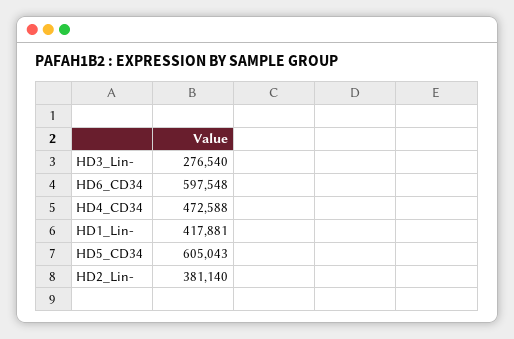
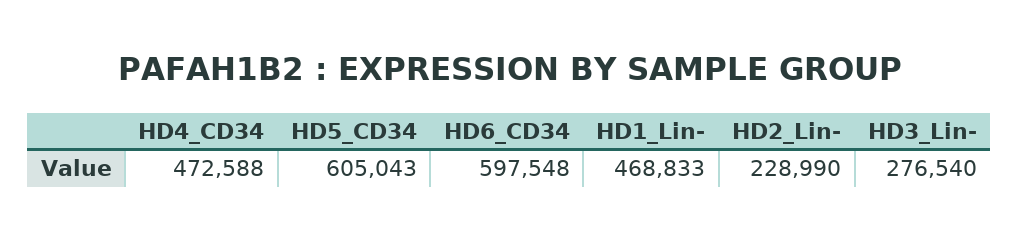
  {
    "HD3_Lin-": 276540,
    "HD6_CD34": 597548,
    "HD4_CD34": 472588,
-   "HD1_Lin-": 417881,
+   "HD1_Lin-": 468833,
    "HD5_CD34": 605043,
-   "HD2_Lin-": 381140
+   "HD2_Lin-": 228990
  }

